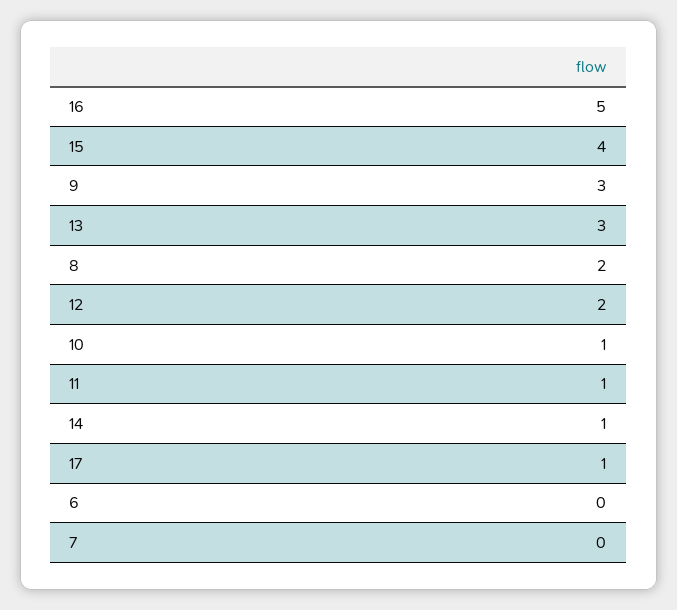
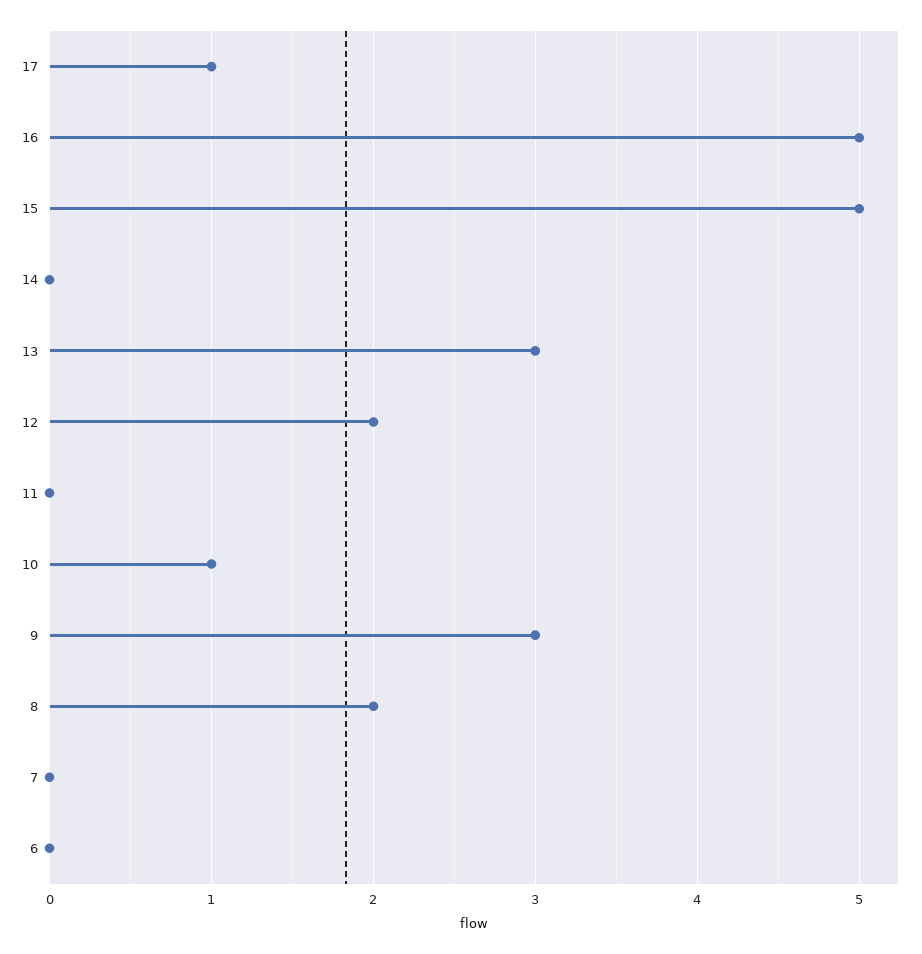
  {
    "16": 5,
-   "15": 4,
+   "15": 5,
    "9": 3,
    "13": 3,
    "8": 2,
    "12": 2,
    "10": 1,
-   "11": 1,
+   "11": 0,
-   "14": 1,
+   "14": 0,
    "17": 1,
    "6": 0,
    "7": 0
  }

